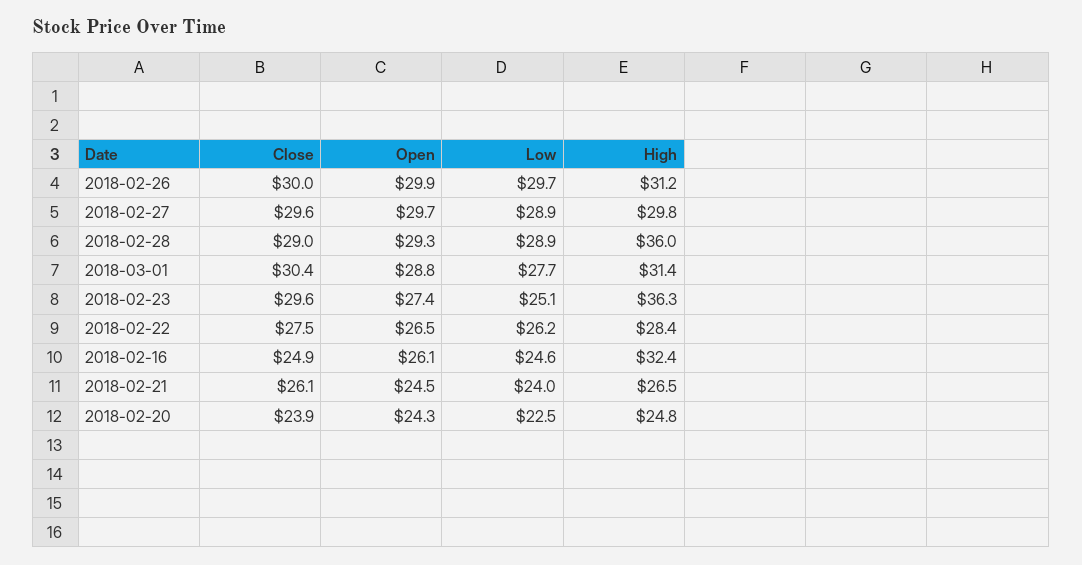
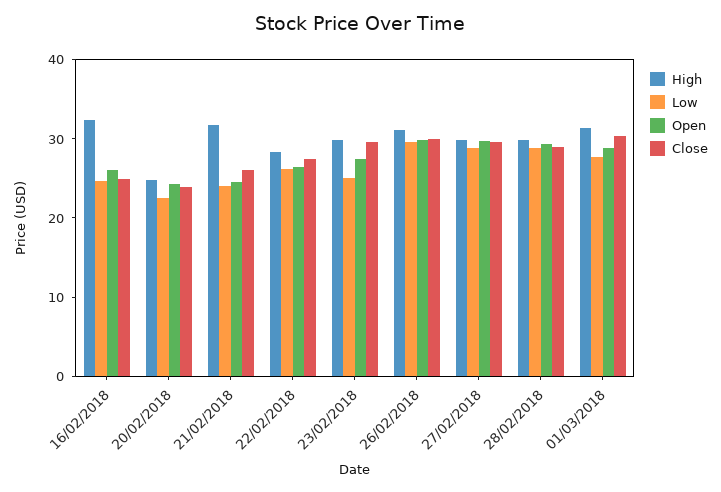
  {
    "Close": {
      "2018-02-26": 30,
      "2018-02-27": 29.6,
      "2018-02-28": 29,
      "2018-03-01": 30.4,
      "2018-02-23": 29.6,
      "2018-02-22": 27.5,
      "2018-02-16": 24.9,
      "2018-02-21": 26.1,
      "2018-02-20": 23.9
    },
    "Open": {
      "2018-02-26": 29.9,
      "2018-02-27": 29.7,
      "2018-02-28": 29.3,
      "2018-03-01": 28.8,
      "2018-02-23": 27.4,
      "2018-02-22": 26.5,
      "2018-02-16": 26.1,
      "2018-02-21": 24.5,
      "2018-02-20": 24.3
    },
    "Low": {
      "2018-02-26": 29.7,
      "2018-02-27": 28.9,
      "2018-02-28": 28.9,
      "2018-03-01": 27.7,
      "2018-02-23": 25.1,
      "2018-02-22": 26.2,
      "2018-02-16": 24.6,
      "2018-02-21": 24,
      "2018-02-20": 22.5
    },
    "High": {
      "2018-02-26": 31.2,
      "2018-02-27": 29.8,
-     "2018-02-28": 36,
+     "2018-02-28": 30,
      "2018-03-01": 31.4,
-     "2018-02-23": 36.3,
+     "2018-02-23": 30,
      "2018-02-22": 28.4,
      "2018-02-16": 32.4,
-     "2018-02-21": 26.5,
+     "2018-02-21": 32,
      "2018-02-20": 24.8
    }
  }

